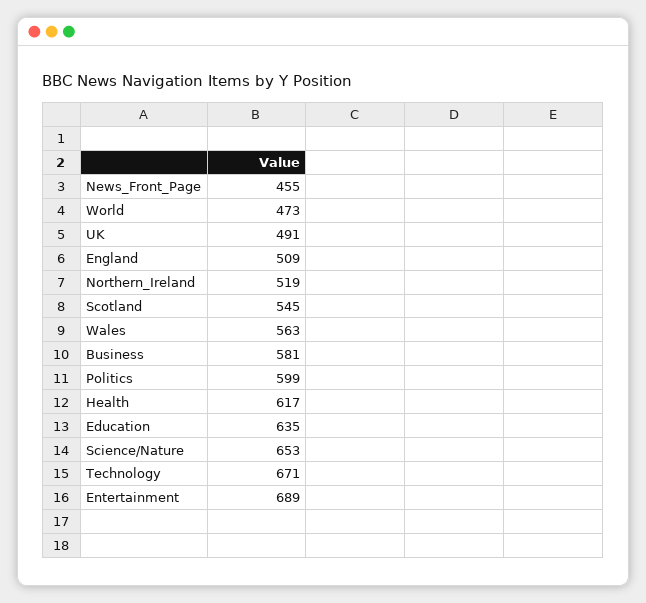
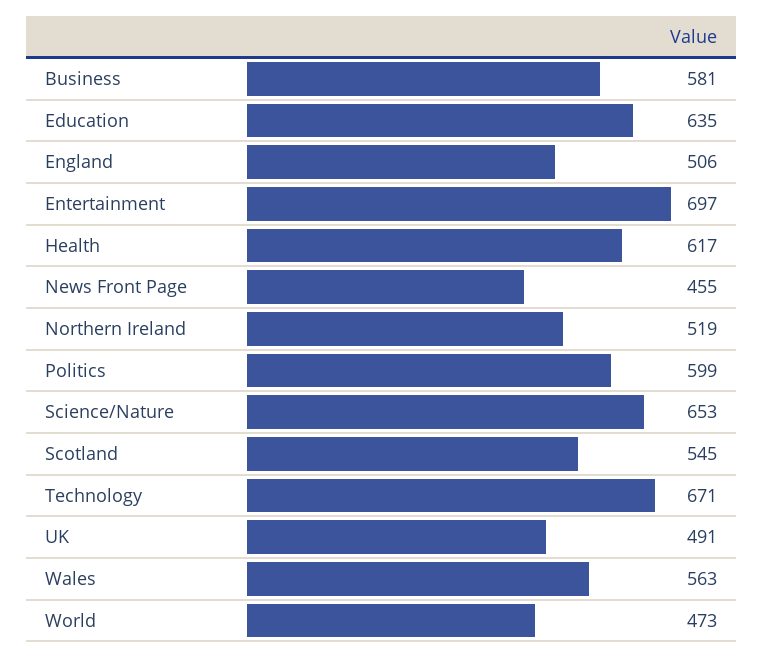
  {
    "News_Front_Page": 455,
    "World": 473,
    "UK": 491,
-   "England": 509,
+   "England": 506,
    "Northern_Ireland": 519,
    "Scotland": 545,
    "Wales": 563,
    "Business": 581,
    "Politics": 599,
    "Health": 617,
    "Education": 635,
    "Science/Nature": 653,
    "Technology": 671,
-   "Entertainment": 689
+   "Entertainment": 697
  }

